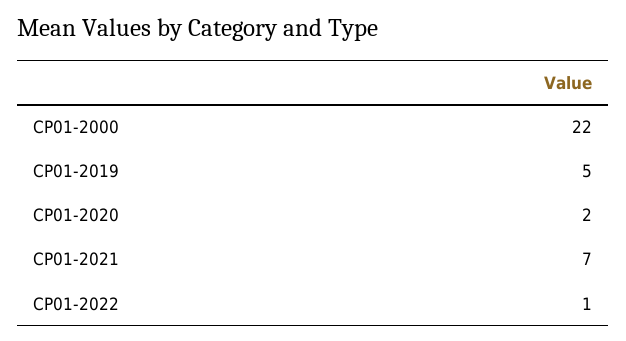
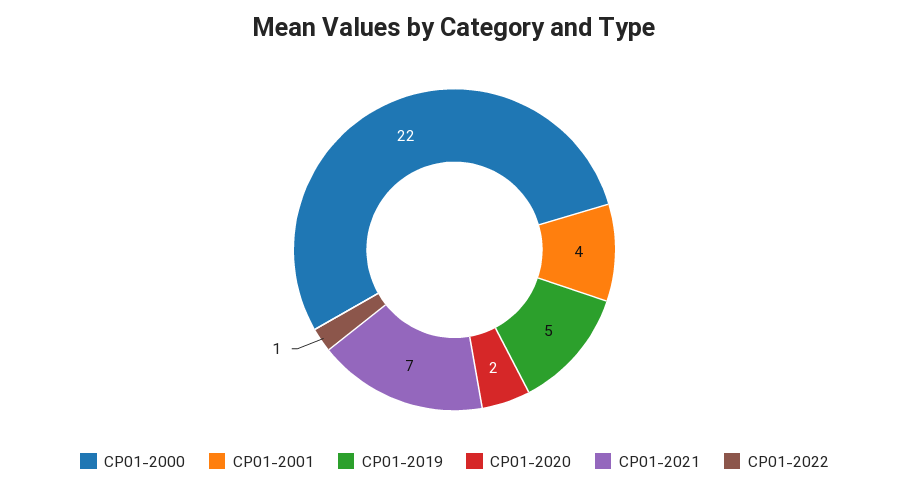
  {
    "CP01-2000": 22,
    "CP01-2019": 5,
    "CP01-2020": 2,
    "CP01-2021": 7,
-   "CP01-2022": 1
+   "CP01-2022": 1,
+   "CP01-2001": 4
  }

